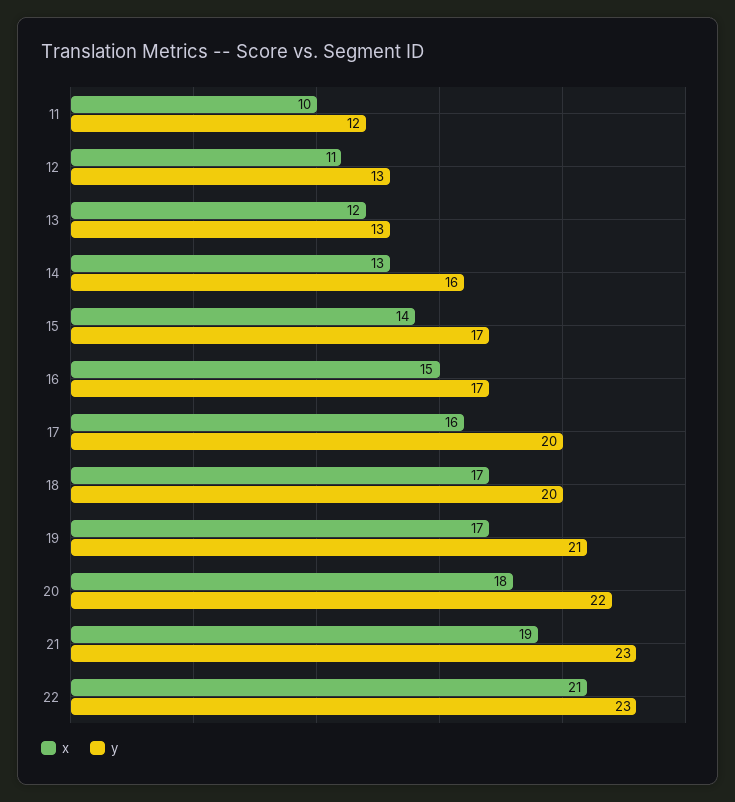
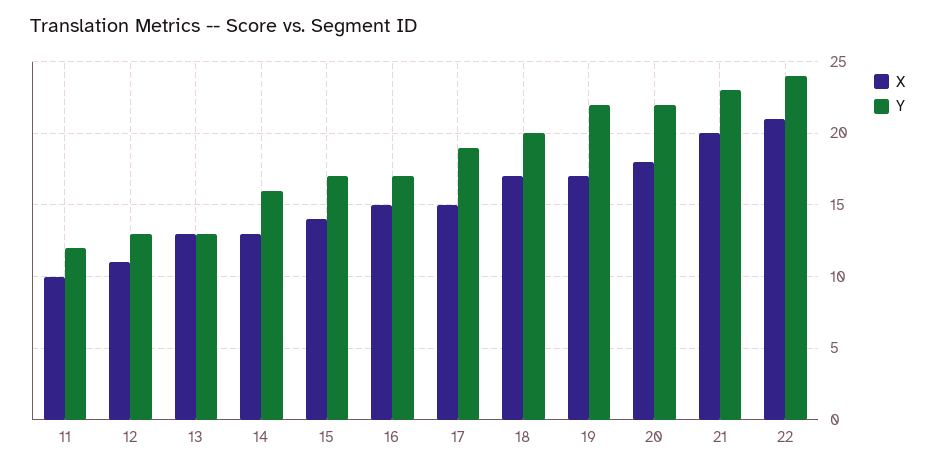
  {
    "x": {
      "11": 10,
      "12": 11,
-     "13": 12,
+     "13": 13,
      "14": 13,
      "15": 14,
      "16": 15,
-     "17": 16,
+     "17": 15,
      "18": 17,
      "19": 17,
      "20": 18,
-     "21": 19,
+     "21": 20,
      "22": 21
    },
    "y": {
      "11": 12,
      "12": 13,
      "13": 13,
      "14": 16,
      "15": 17,
      "16": 17,
-     "17": 20,
+     "17": 19,
      "18": 20,
-     "19": 21,
+     "19": 22,
      "20": 22,
      "21": 23,
-     "22": 23
+     "22": 24
    }
  }

